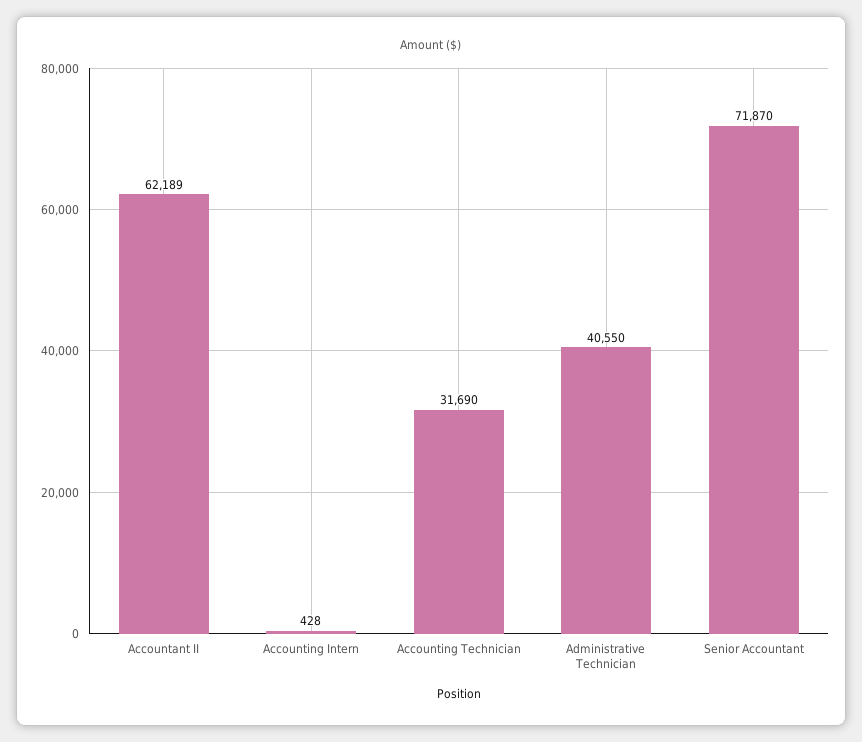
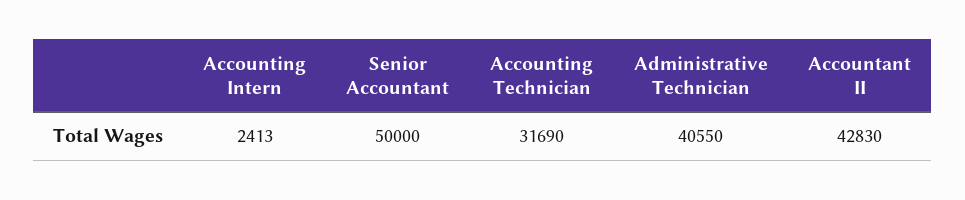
  {
-   "Accountant II": 62189,
+   "Accountant II": 42830,
-   "Accounting Intern": 428,
+   "Accounting Intern": 2413,
    "Accounting Technician": 31690,
    "Administrative Technician": 40550,
-   "Senior Accountant": 71870
+   "Senior Accountant": 50000
  }

